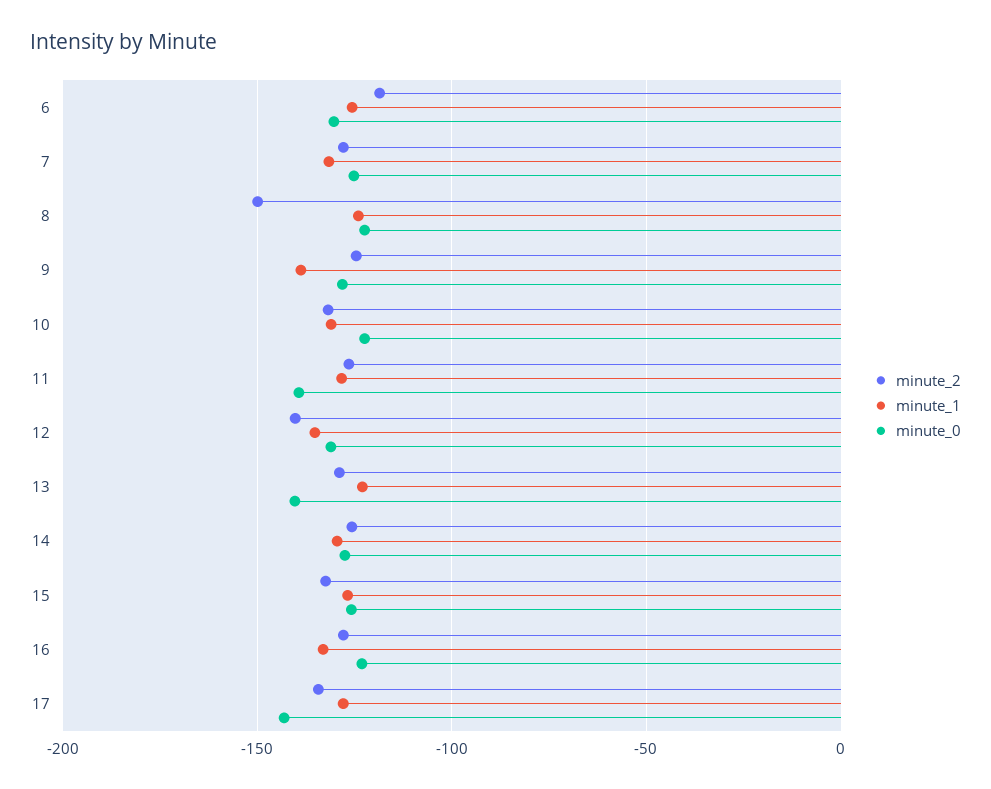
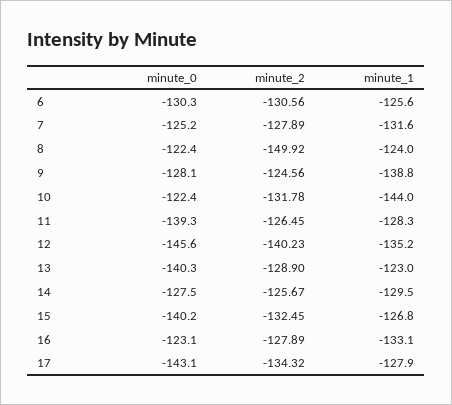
  {
    "minute_2": {
-     "6": -120,
+     "6": -130.56,
      "7": -127.89,
      "8": -149.92,
      "9": -124.56,
      "10": -131.78,
      "11": -126.45,
      "12": -140.23,
      "13": -128.9,
      "14": -125.67,
      "15": -132.45,
      "16": -127.89,
      "17": -134.32
    },
    "minute_1": {
      "6": -125.6,
      "7": -131.6,
      "8": -124,
      "9": -138.8,
-     "10": -130,
+     "10": -144,
      "11": -128.3,
      "12": -135.2,
      "13": -123,
      "14": -129.5,
      "15": -126.8,
      "16": -133.1,
      "17": -127.9
    },
    "minute_0": {
      "6": -130.3,
      "7": -125.2,
      "8": -122.4,
      "9": -128.1,
      "10": -122.4,
      "11": -139.3,
-     "12": -130,
+     "12": -145.6,
      "13": -140.3,
      "14": -127.5,
-     "15": -125,
+     "15": -140.2,
      "16": -123.1,
      "17": -143.1
    }
  }

